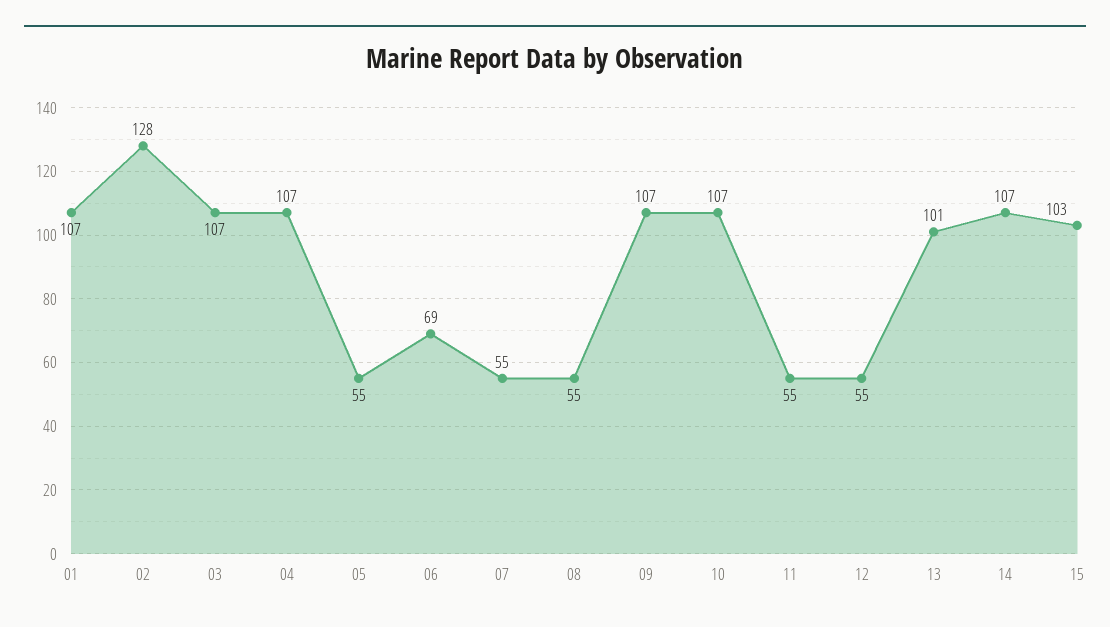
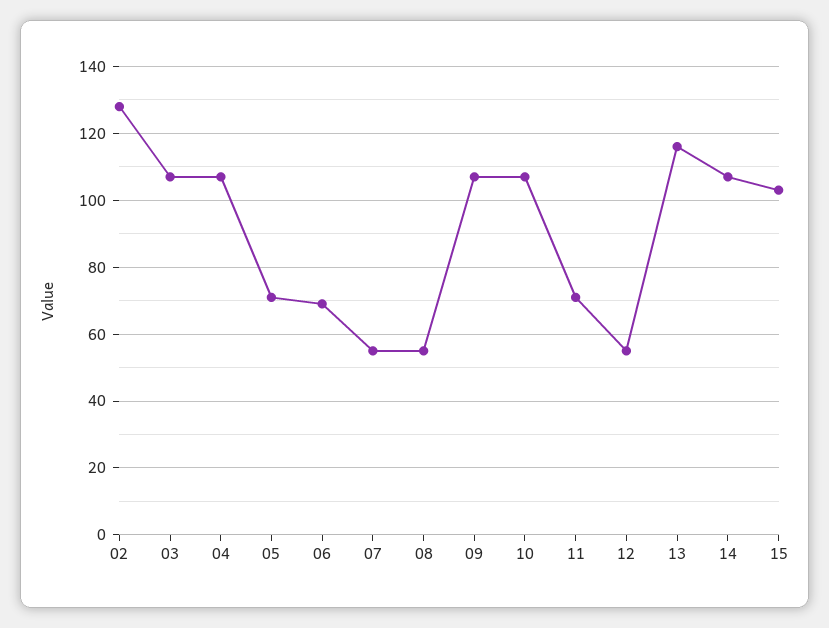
  {
-   "01": 107,
    "02": 128,
    "03": 107,
    "04": 107,
-   "05": 55,
+   "05": 70,
    "06": 69,
    "07": 55,
    "08": 55,
    "09": 107,
    "10": 107,
-   "11": 55,
+   "11": 70,
    "12": 55,
-   "13": 101,
+   "13": 115,
    "14": 107,
    "15": 103
  }

